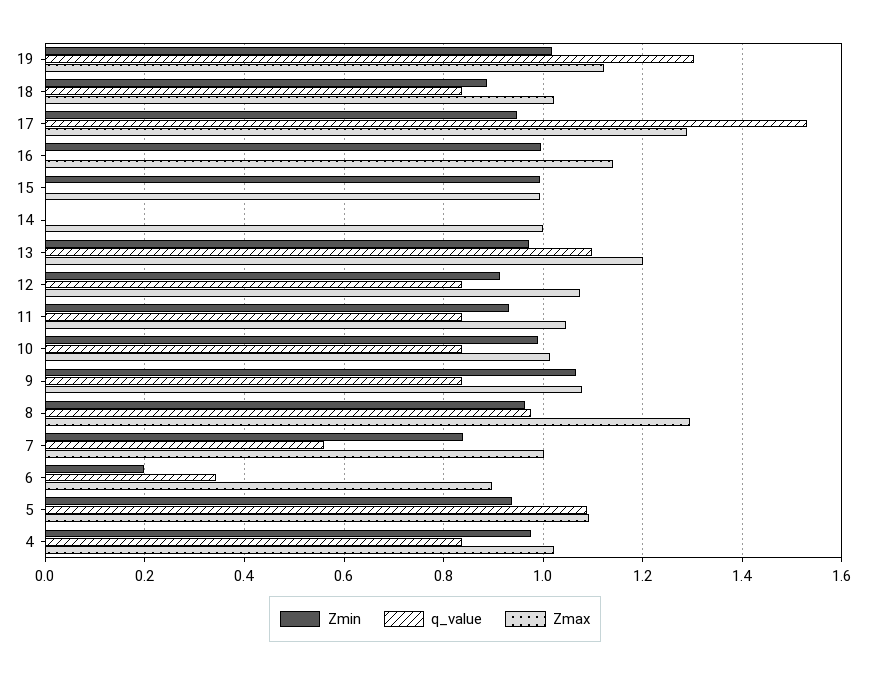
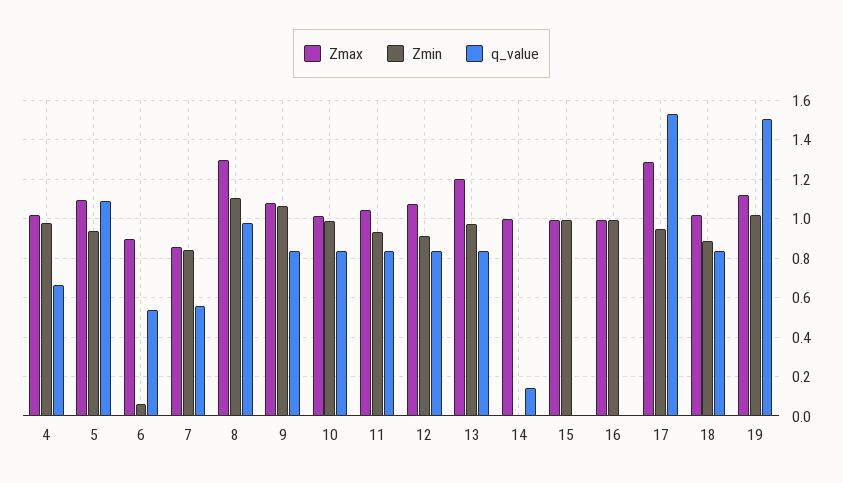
  {
    "Zmin": {
      "19": 1.02,
      "18": 0.88,
      "17": 0.94,
      "16": 1,
      "15": 1,
      "14": 0,
      "13": 0.98,
      "12": 0.92,
      "11": 0.94,
      "10": 0.98,
      "9": 1.06,
-     "8": 0.96,
+     "8": 1.1,
      "7": 0.84,
-     "6": 0.2,
+     "6": 0.05,
      "5": 0.94,
      "4": 0.98
    },
    "q_value": {
-     "19": 1.3,
+     "19": 1.5,
      "18": 0.84,
      "17": 1.54,
      "16": 0,
      "15": 0,
-     "14": 0,
+     "14": 0.15,
-     "13": 1.1,
+     "13": 0.85,
      "12": 0.84,
      "11": 0.84,
      "10": 0.84,
      "9": 0.84,
      "8": 0.98,
      "7": 0.56,
-     "6": 0.34,
+     "6": 0.55,
      "5": 1.08,
-     "4": 0.84
+     "4": 0.65
    },
    "Zmax": {
      "19": 1.12,
      "18": 1.02,
      "17": 1.28,
-     "16": 1.14,
+     "16": 1,
      "15": 1,
      "14": 1,
      "13": 1.2,
      "12": 1.08,
      "11": 1.04,
      "10": 1.02,
      "9": 1.08,
      "8": 1.3,
-     "7": 1,
+     "7": 0.85,
      "6": 0.9,
      "5": 1.1,
      "4": 1.02
    }
  }

